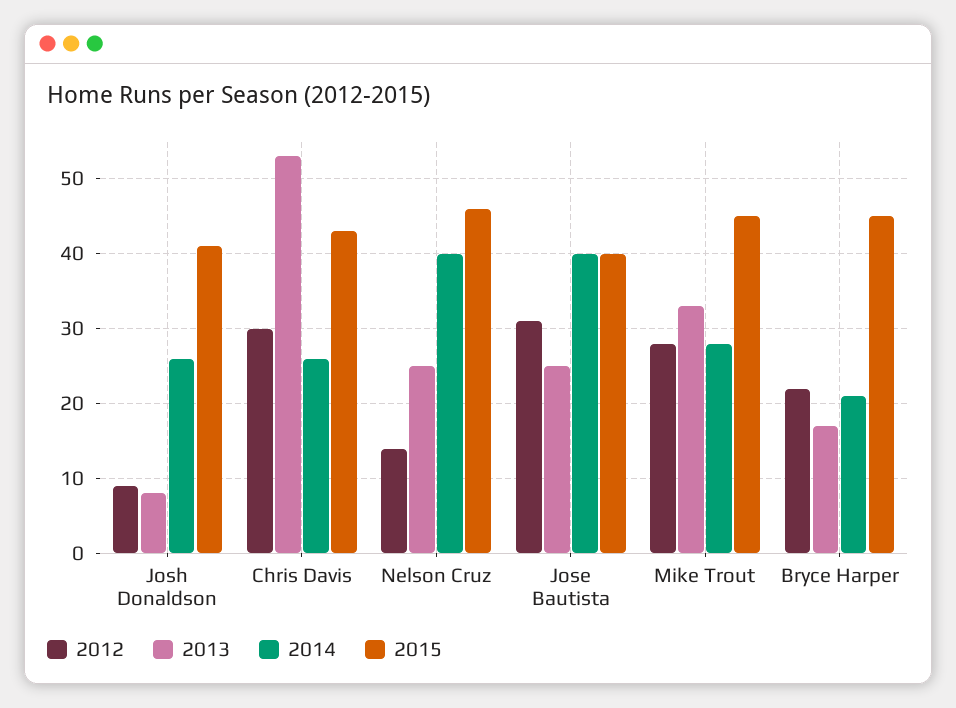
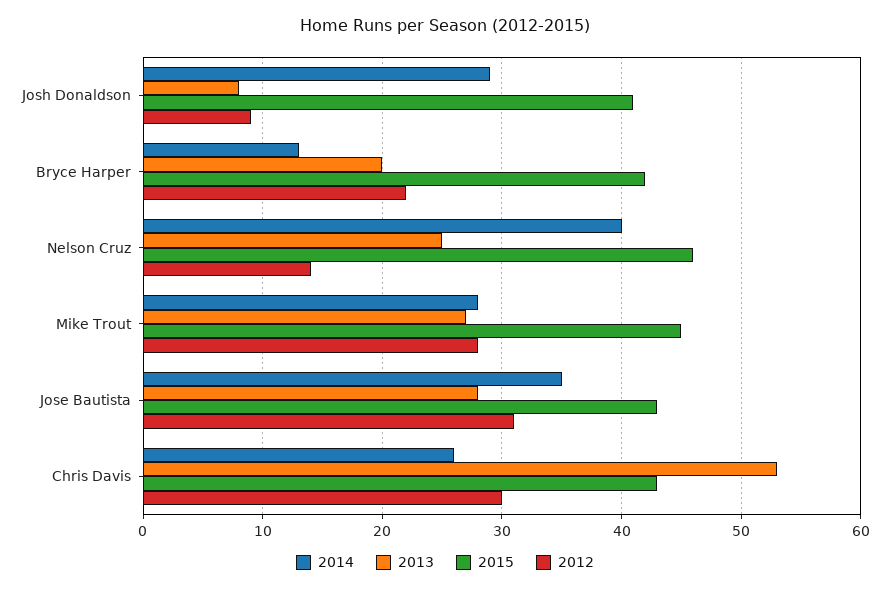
  {
    "2012": {
      "Josh Donaldson": 9,
      "Chris Davis": 30,
      "Nelson Cruz": 14,
      "Jose Bautista": 31,
      "Mike Trout": 28,
      "Bryce Harper": 22
    },
    "2013": {
      "Josh Donaldson": 8,
      "Chris Davis": 53,
      "Nelson Cruz": 25,
-     "Jose Bautista": 25,
+     "Jose Bautista": 28,
-     "Mike Trout": 33,
+     "Mike Trout": 27,
-     "Bryce Harper": 17
+     "Bryce Harper": 20
    },
    "2014": {
-     "Josh Donaldson": 26,
+     "Josh Donaldson": 29,
      "Chris Davis": 26,
      "Nelson Cruz": 40,
-     "Jose Bautista": 40,
+     "Jose Bautista": 35,
      "Mike Trout": 28,
-     "Bryce Harper": 21
+     "Bryce Harper": 13
    },
    "2015": {
      "Josh Donaldson": 41,
      "Chris Davis": 43,
      "Nelson Cruz": 46,
-     "Jose Bautista": 40,
+     "Jose Bautista": 43,
      "Mike Trout": 45,
-     "Bryce Harper": 45
+     "Bryce Harper": 42
    }
  }

